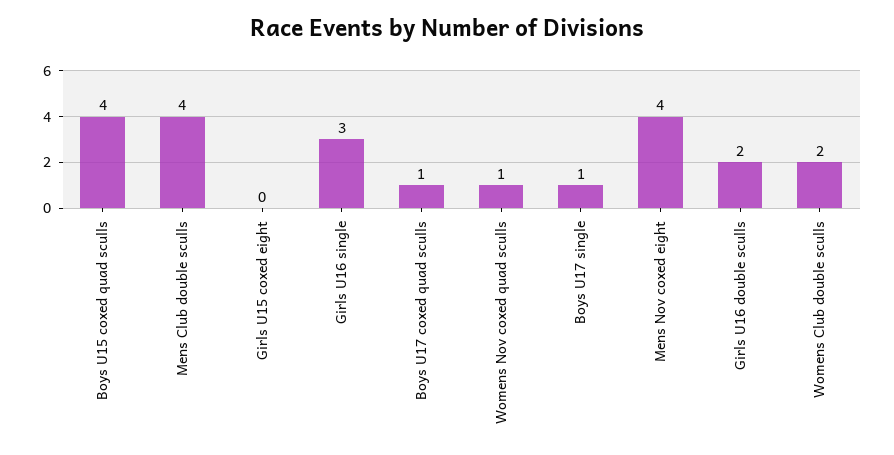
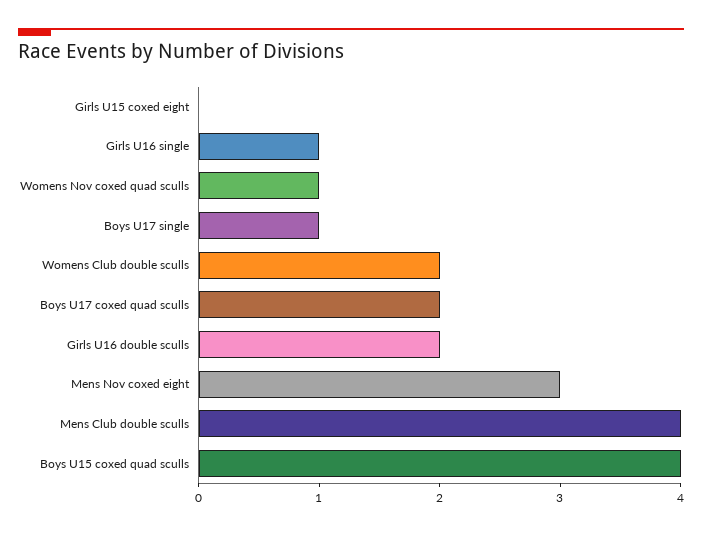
  {
    "Boys U15 coxed quad sculls": 4,
    "Mens Club double sculls": 4,
    "Girls U15 coxed eight": 0,
-   "Girls U16 single": 3,
+   "Girls U16 single": 1,
-   "Boys U17 coxed quad sculls": 1,
+   "Boys U17 coxed quad sculls": 2,
    "Womens Nov coxed quad sculls": 1,
    "Boys U17 single": 1,
-   "Mens Nov coxed eight": 4,
+   "Mens Nov coxed eight": 3,
    "Girls U16 double sculls": 2,
    "Womens Club double sculls": 2
  }

